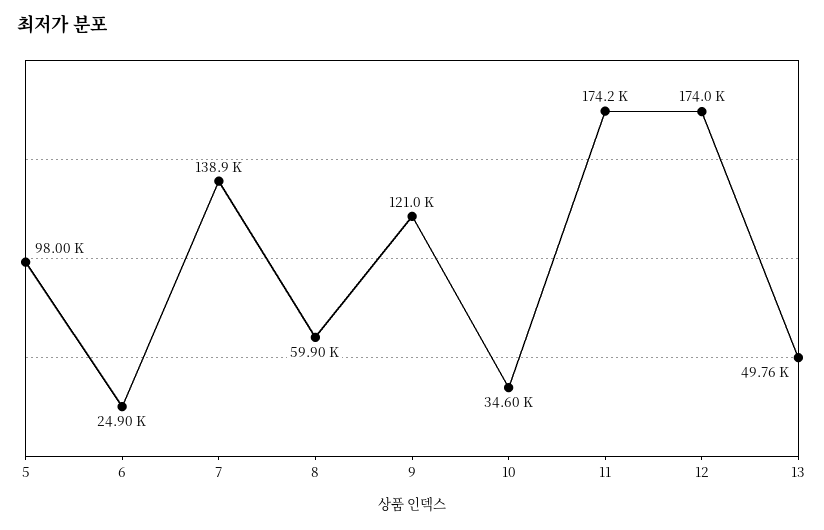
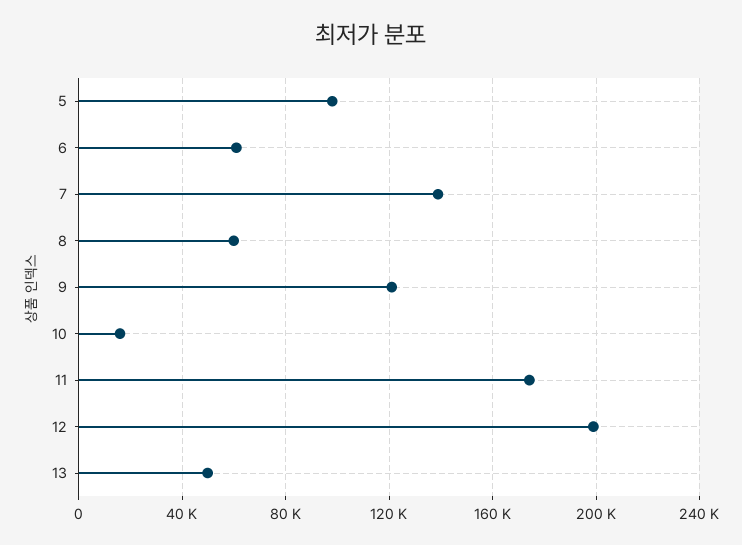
  {
    "5": 98000,
-   "6": 24900,
+   "6": 60000,
    "7": 138900,
    "8": 59900,
    "9": 121000,
-   "10": 34600,
+   "10": 15000,
    "11": 174200,
-   "12": 174000,
+   "12": 200000,
    "13": 49760
  }

